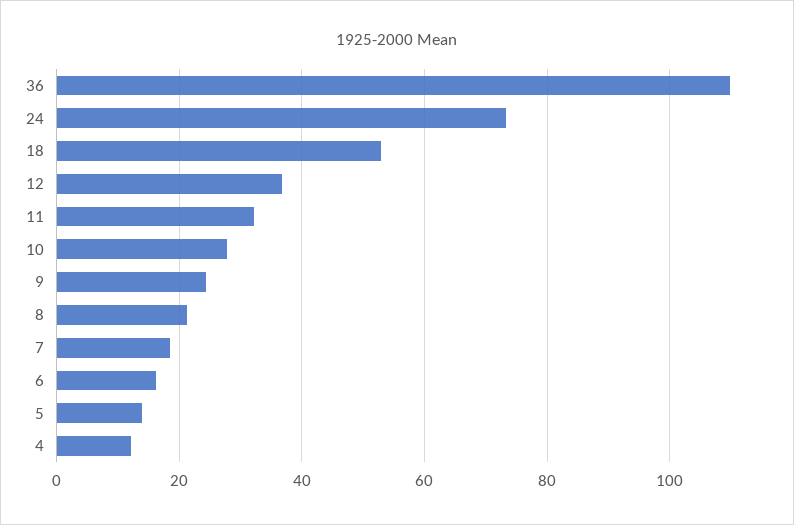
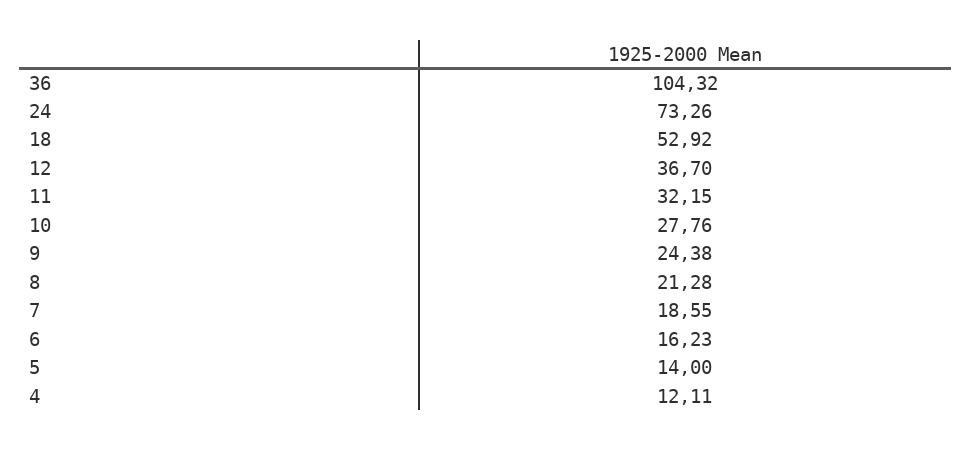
  {
-   "36": 110,
+   "36": 104.32,
    "24": 73.26,
    "18": 52.92,
    "12": 36.7,
    "11": 32.15,
    "10": 27.76,
    "9": 24.38,
    "8": 21.28,
    "7": 18.55,
    "6": 16.23,
    "5": 14,
    "4": 12.11
  }

